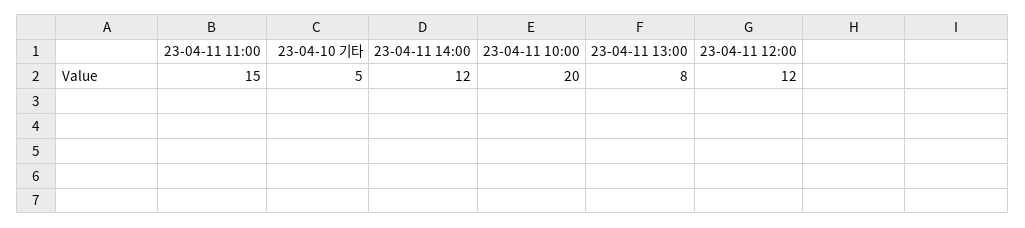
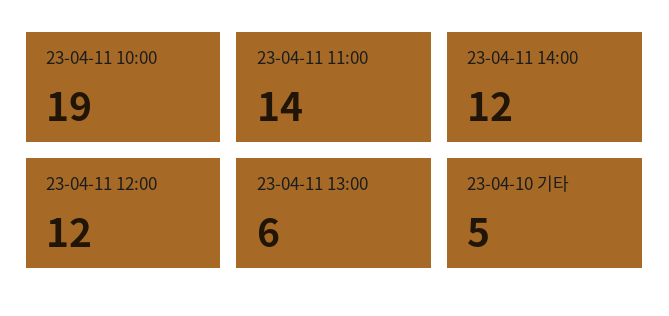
  {
-   "23-04-11 11:00": 15,
+   "23-04-11 11:00": 14,
    "23-04-10 기타": 5,
    "23-04-11 14:00": 12,
-   "23-04-11 10:00": 20,
+   "23-04-11 10:00": 19,
-   "23-04-11 13:00": 8,
+   "23-04-11 13:00": 6,
    "23-04-11 12:00": 12
  }

